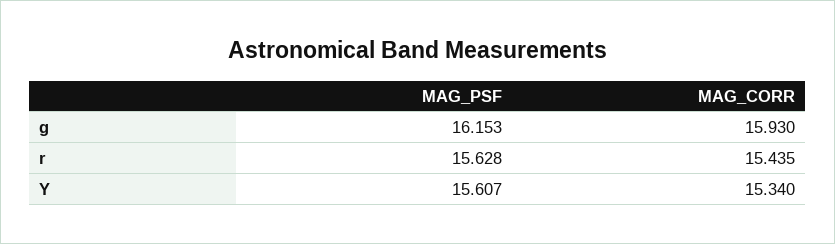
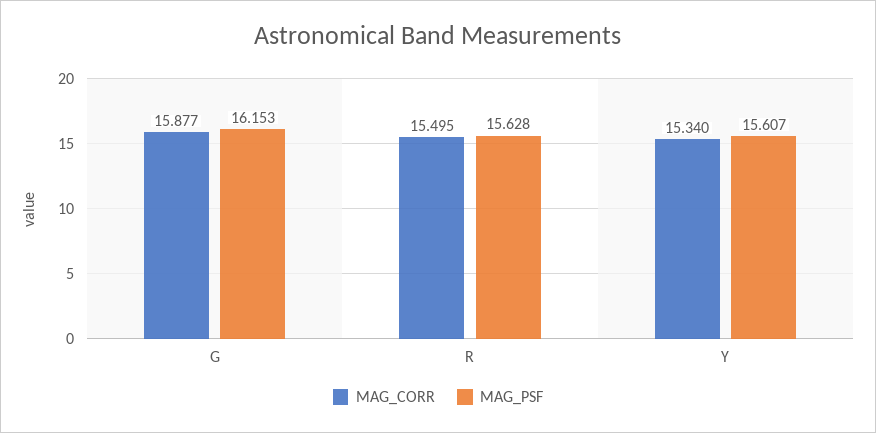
  {
    "MAG_PSF": {
      "g": 16.153,
      "r": 15.628,
      "Y": 15.607
    },
    "MAG_CORR": {
-     "g": 15.93,
+     "g": 15.877,
-     "r": 15.435,
+     "r": 15.495,
      "Y": 15.34
    }
  }

